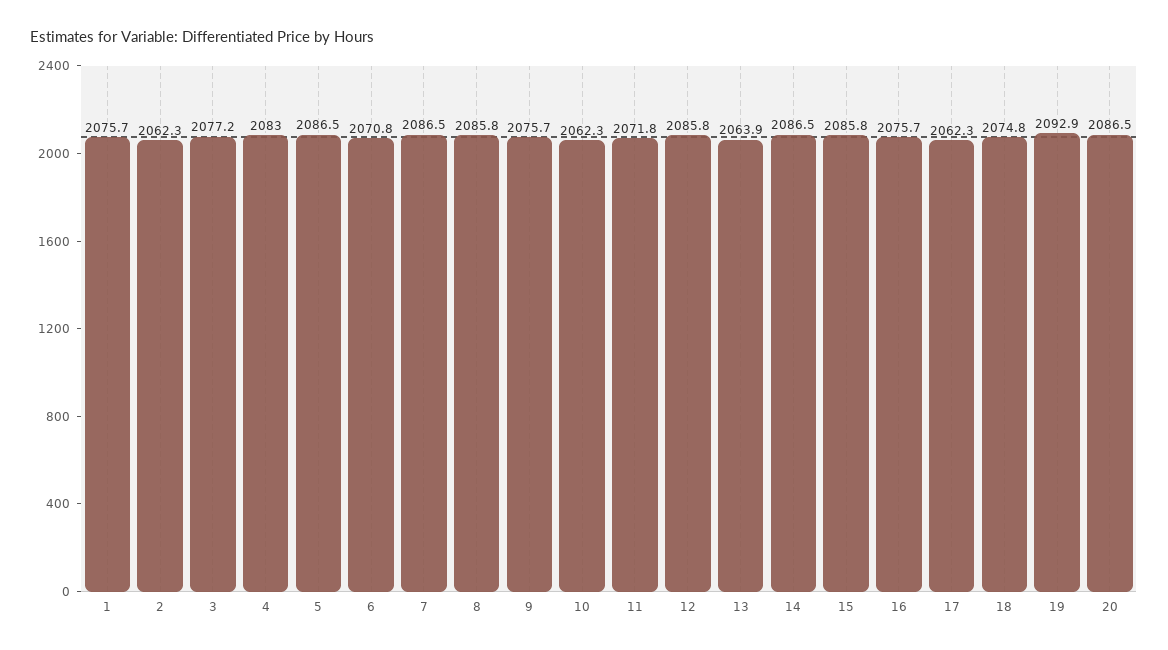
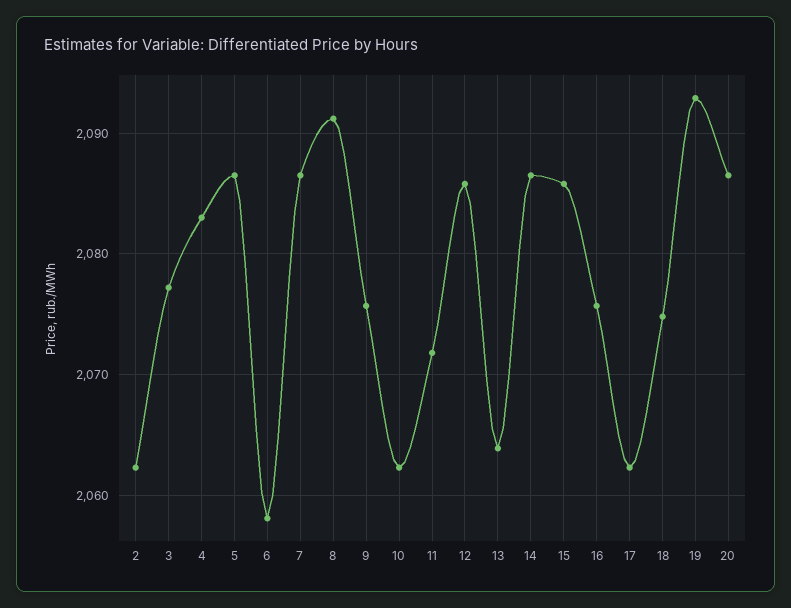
  {
-   "1": 2075.7,
    "2": 2062.3,
    "3": 2077.2,
    "4": 2083,
    "5": 2086.5,
-   "6": 2070.8,
+   "6": 2058,
    "7": 2086.5,
-   "8": 2085.8,
+   "8": 2091,
    "9": 2075.7,
    "10": 2062.3,
    "11": 2071.8,
    "12": 2085.8,
    "13": 2063.9,
    "14": 2086.5,
    "15": 2085.8,
    "16": 2075.7,
    "17": 2062.3,
    "18": 2074.8,
    "19": 2092.9,
    "20": 2086.5
  }

